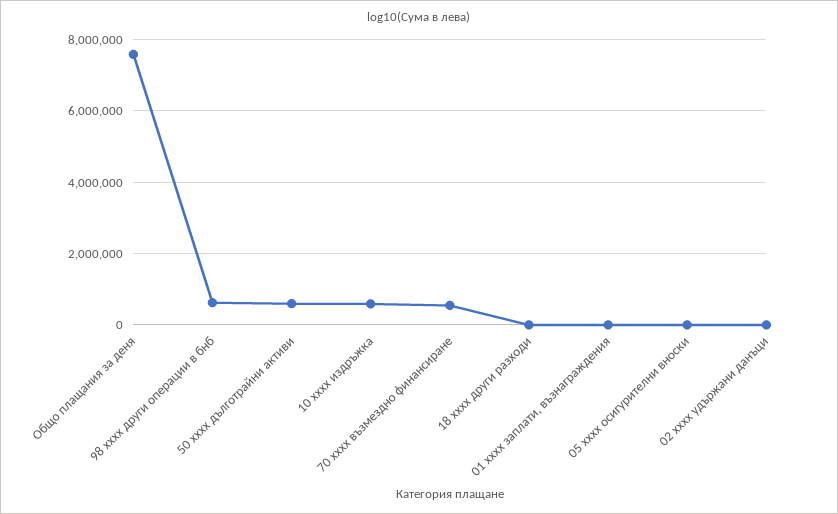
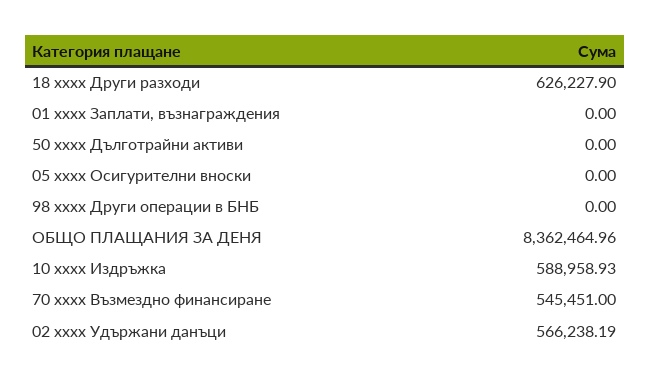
  {
-   "Общо плащания за деня": 7600000,
+   "Общо плащания за деня": 8362464.96,
-   "98 xxxx други операции в бнб": 600000,
+   "98 xxxx други операции в бнб": 0,
-   "50 xxxx дълготрайни активи": 600000,
+   "50 xxxx дълготрайни активи": 0,
    "10 xxxx издръжка": 588958.93,
    "70 xxxx възмездно финансиране": 545451,
-   "18 xxxx други разходи": 0,
+   "18 xxxx други разходи": 626227.9,
    "01 xxxx заплати, възнаграждения": 0,
    "05 xxxx осигурителни вноски": 0,
-   "02 xxxx удържани данъци": 0
+   "02 xxxx удържани данъци": 566238.19
  }

